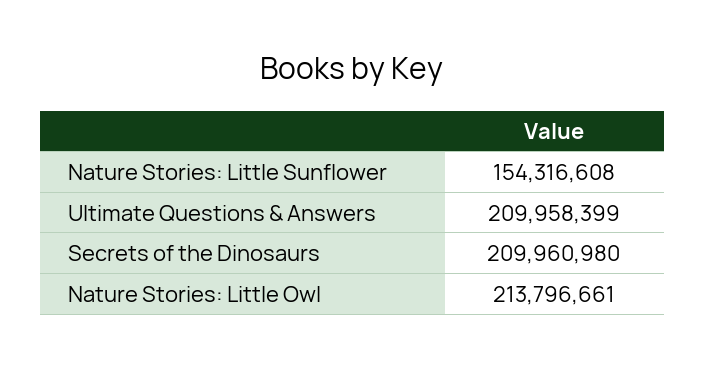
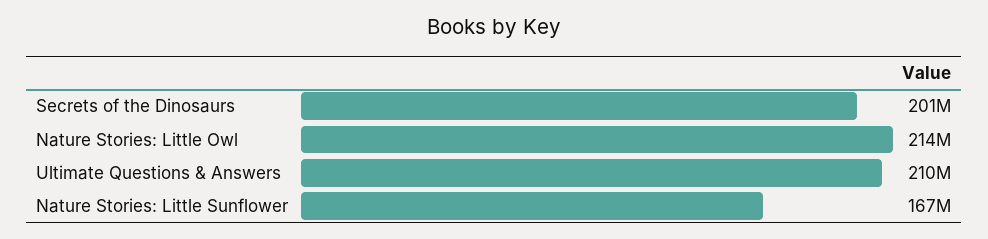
  {
-   "Nature Stories: Little Sunflower": 154316608,
+   "Nature Stories: Little Sunflower": 167000000,
    "Ultimate Questions & Answers": 209958399,
-   "Secrets of the Dinosaurs": 209960980,
+   "Secrets of the Dinosaurs": 201000000,
    "Nature Stories: Little Owl": 213796661
  }

